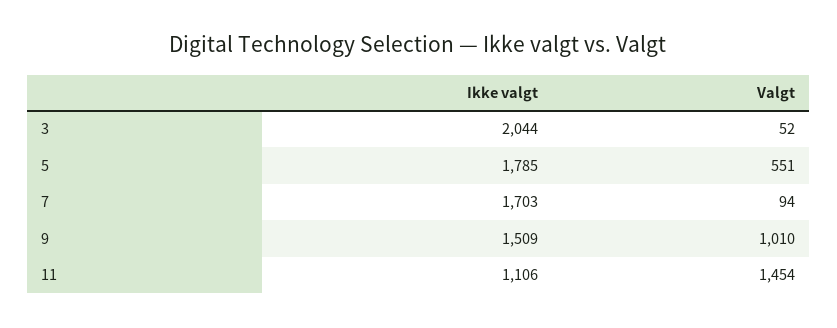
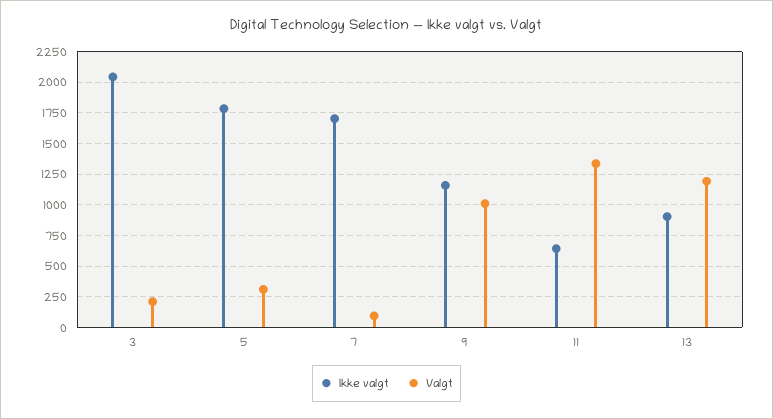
  {
    "Ikke valgt": {
      "3": 2044,
      "5": 1785,
      "7": 1703,
-     "9": 1509,
+     "9": 1150,
-     "11": 1106
+     "11": 650,
+     "13": 900
    },
    "Valgt": {
-     "3": 52,
+     "3": 200,
-     "5": 551,
+     "5": 300,
      "7": 94,
      "9": 1010,
-     "11": 1454
+     "11": 1350,
+     "13": 1200
    }
  }

